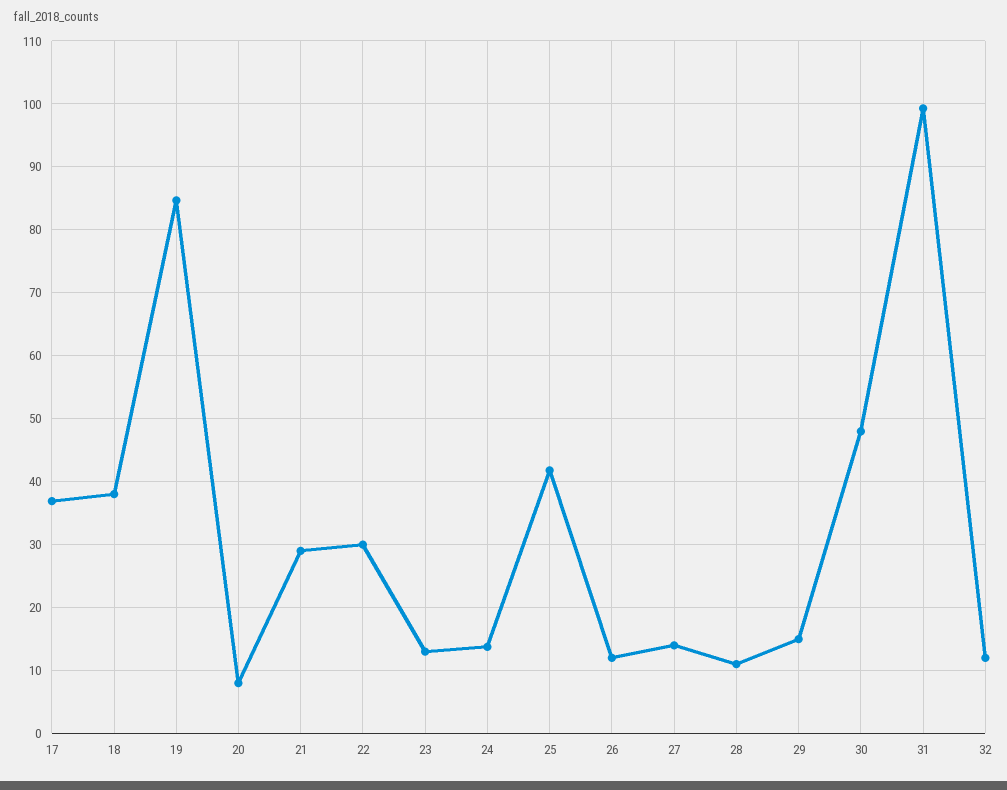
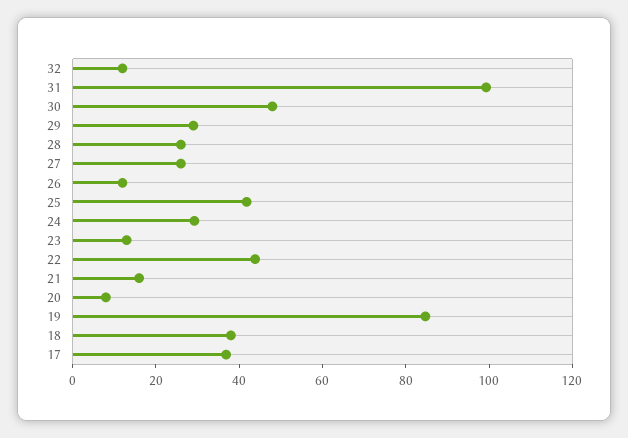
  {
    "17": 37,
    "18": 38,
    "19": 85,
    "20": 8,
-   "21": 29,
+   "21": 15,
-   "22": 30,
+   "22": 45,
    "23": 13,
-   "24": 14,
+   "24": 30,
    "25": 42,
    "26": 12,
-   "27": 14,
+   "27": 25,
-   "28": 11,
+   "28": 25,
-   "29": 15,
+   "29": 30,
    "30": 48,
    "31": 99,
    "32": 12
  }

